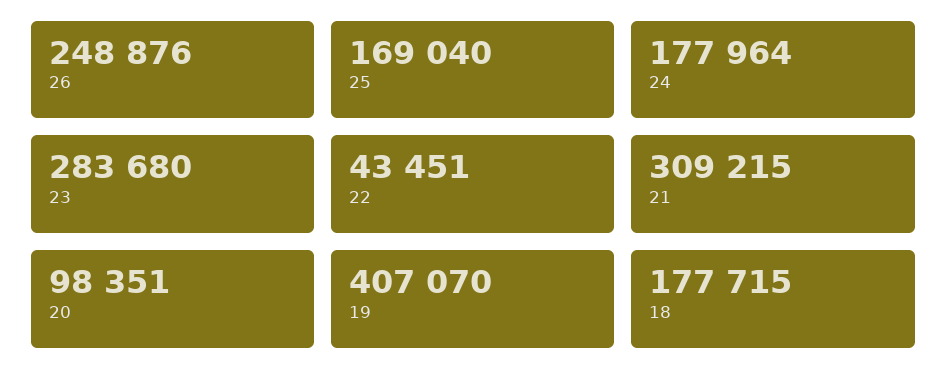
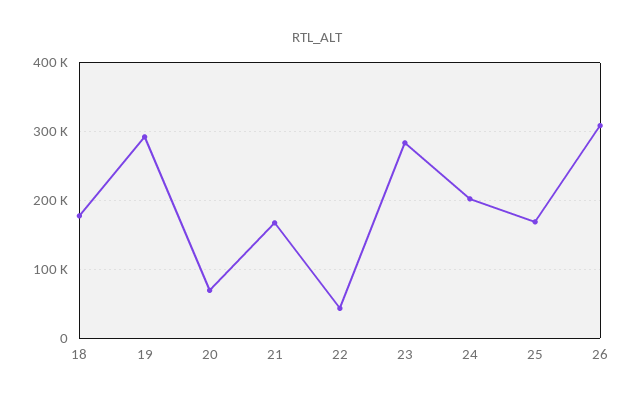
  {
-   "26": 248876,
+   "26": 310000,
    "25": 169040,
-   "24": 177964,
+   "24": 200000,
    "23": 283680,
    "22": 43451,
-   "21": 309215,
+   "21": 170000,
-   "20": 98351,
+   "20": 70000,
-   "19": 407070,
+   "19": 290000,
    "18": 177715
  }

